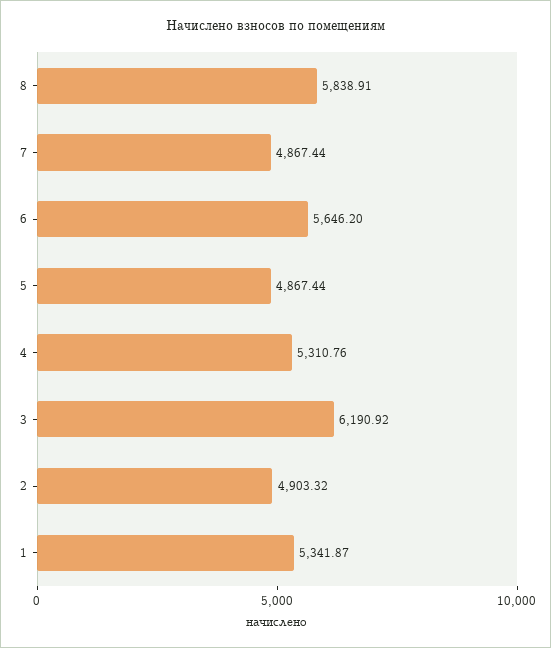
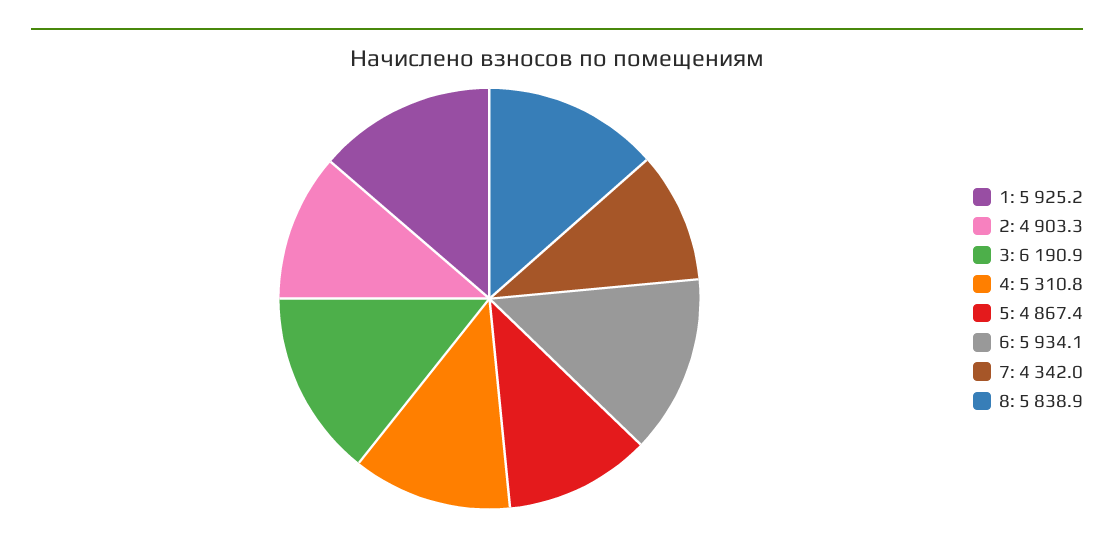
  {
    "8": 5838.91,
-   "7": 4867.44,
+   "7": 4342,
-   "6": 5646.2,
+   "6": 5934.1,
    "5": 4867.44,
    "4": 5310.76,
    "3": 6190.92,
    "2": 4903.32,
-   "1": 5341.87
+   "1": 5925.2
  }

